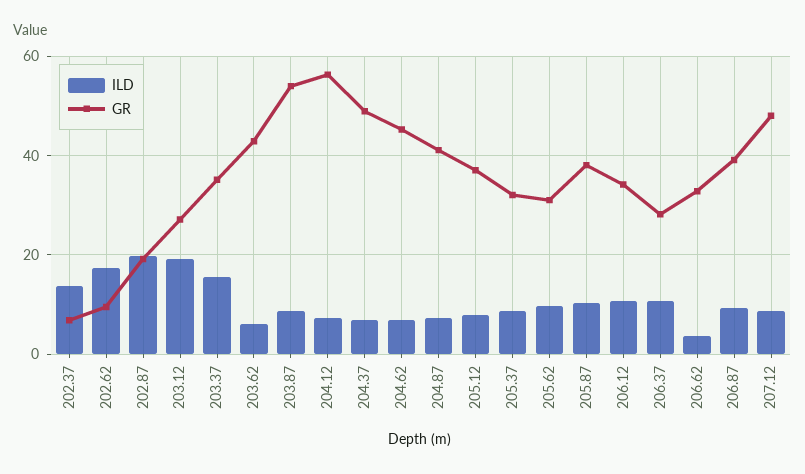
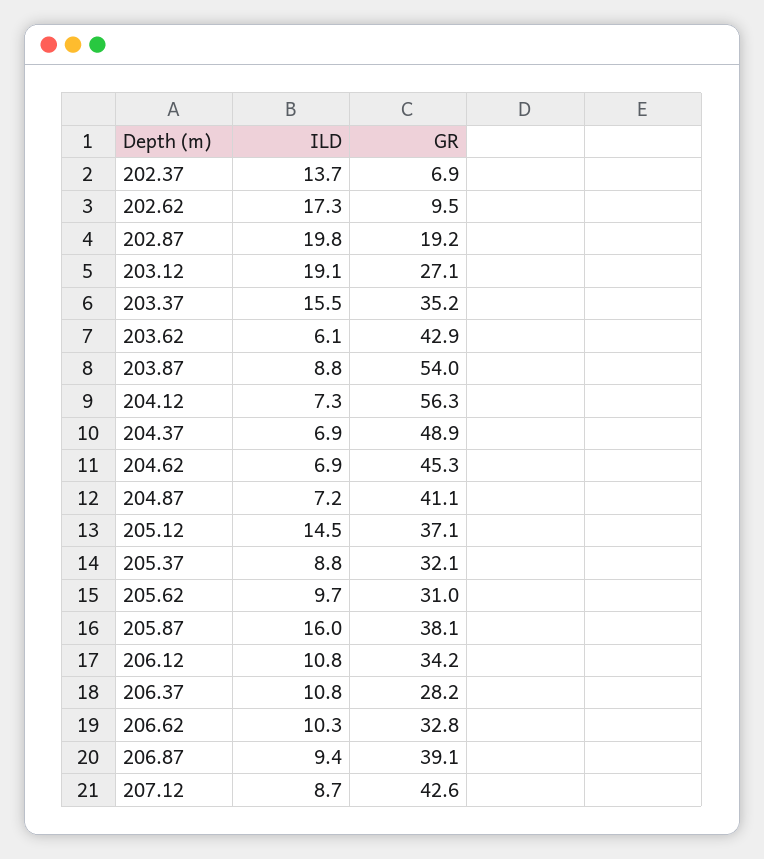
  {
    "ILD": {
      "202.37": 13.7,
      "202.62": 17.3,
      "202.87": 19.8,
      "203.12": 19.1,
      "203.37": 15.5,
      "203.62": 6.1,
      "203.87": 8.8,
      "204.12": 7.3,
      "204.37": 6.9,
      "204.62": 6.9,
      "204.87": 7.2,
-     "205.12": 8,
+     "205.12": 14.5,
      "205.37": 8.8,
      "205.62": 9.7,
-     "205.87": 10,
+     "205.87": 16,
      "206.12": 10.8,
      "206.37": 10.8,
-     "206.62": 4,
+     "206.62": 10.3,
      "206.87": 9.4,
      "207.12": 8.7
    },
    "GR": {
      "202.37": 6.9,
      "202.62": 9.5,
      "202.87": 19.2,
      "203.12": 27.1,
      "203.37": 35.2,
      "203.62": 42.9,
      "203.87": 54,
      "204.12": 56.3,
      "204.37": 48.9,
      "204.62": 45.3,
      "204.87": 41.1,
      "205.12": 37.1,
      "205.37": 32.1,
      "205.62": 31,
      "205.87": 38.1,
      "206.12": 34.2,
      "206.37": 28.2,
      "206.62": 32.8,
      "206.87": 39.1,
-     "207.12": 48
+     "207.12": 42.6
    }
  }

